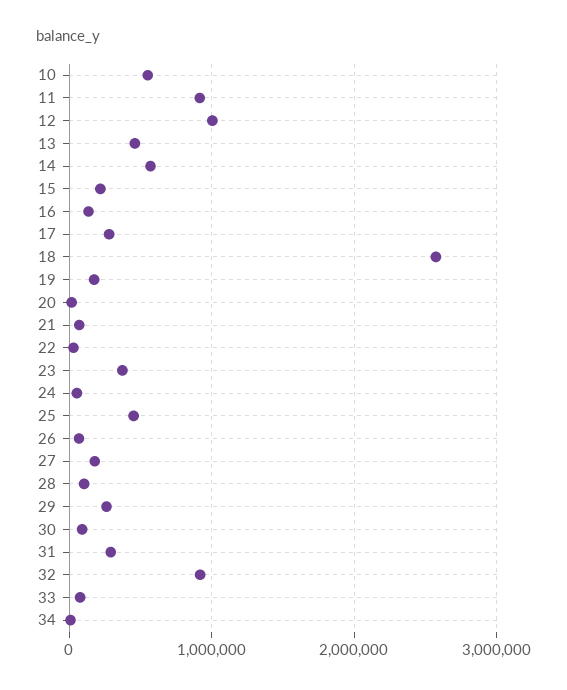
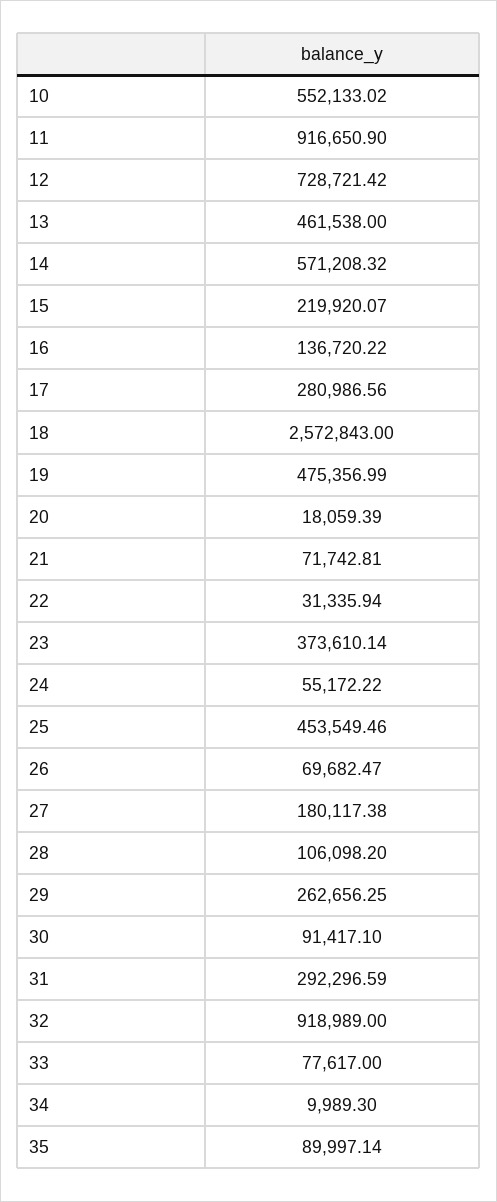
  {
    "10": 552133.02,
    "11": 916650.9,
-   "12": 1000000,
+   "12": 728721.42,
    "13": 461538,
    "14": 571208.32,
    "15": 219920.07,
    "16": 136720.22,
    "17": 280986.56,
    "18": 2572843,
-   "19": 200000,
+   "19": 475356.99,
    "20": 18059.39,
    "21": 71742.81,
    "22": 31335.94,
    "23": 373610.14,
    "24": 55172.22,
    "25": 453549.46,
    "26": 69682.47,
    "27": 180117.38,
    "28": 106098.2,
    "29": 262656.25,
    "30": 91417.1,
    "31": 292296.59,
    "32": 918989,
    "33": 77617,
-   "34": 9989.3
+   "34": 9989.3,
+   "35": 89997.14
  }

